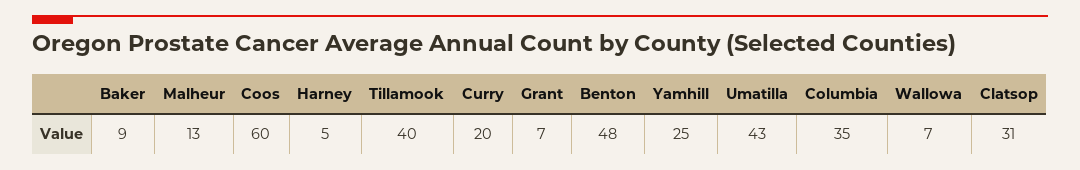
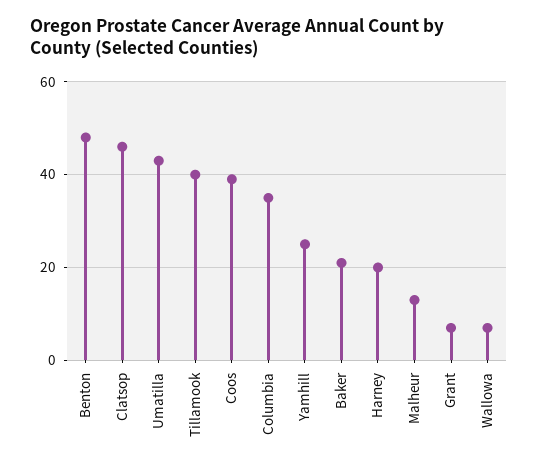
  {
-   "Baker": 9,
+   "Baker": 20,
    "Malheur": 13,
-   "Coos": 60,
+   "Coos": 40,
-   "Harney": 5,
+   "Harney": 20,
    "Tillamook": 40,
-   "Curry": 20,
    "Grant": 7,
    "Benton": 48,
    "Yamhill": 25,
    "Umatilla": 43,
    "Columbia": 35,
    "Wallowa": 7,
-   "Clatsop": 31
+   "Clatsop": 45
  }

